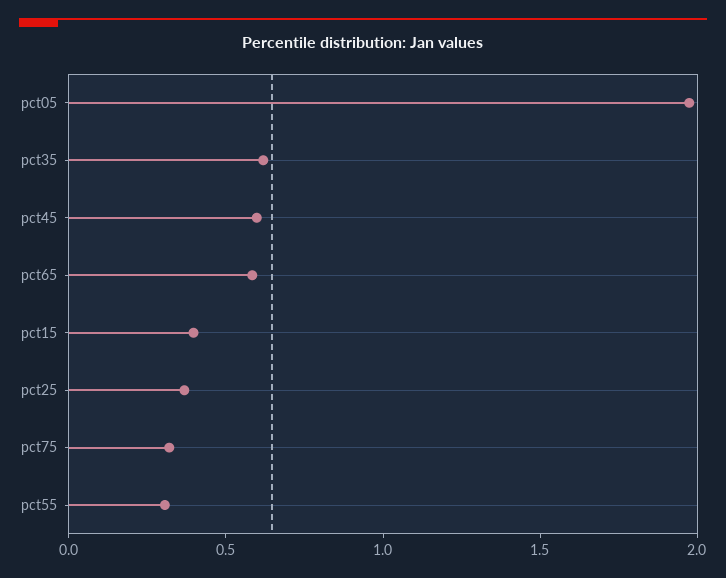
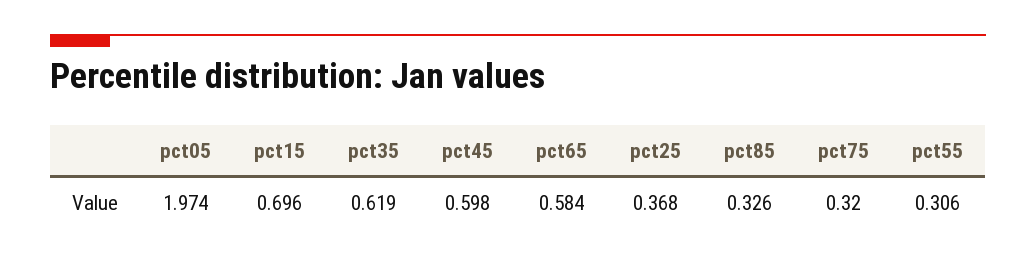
  {
    "pct05": 1.974,
    "pct35": 0.619,
    "pct45": 0.598,
    "pct65": 0.584,
-   "pct15": 0.4,
+   "pct15": 0.696,
    "pct25": 0.368,
    "pct75": 0.32,
-   "pct55": 0.306
+   "pct55": 0.306,
+   "pct85": 0.326
  }

